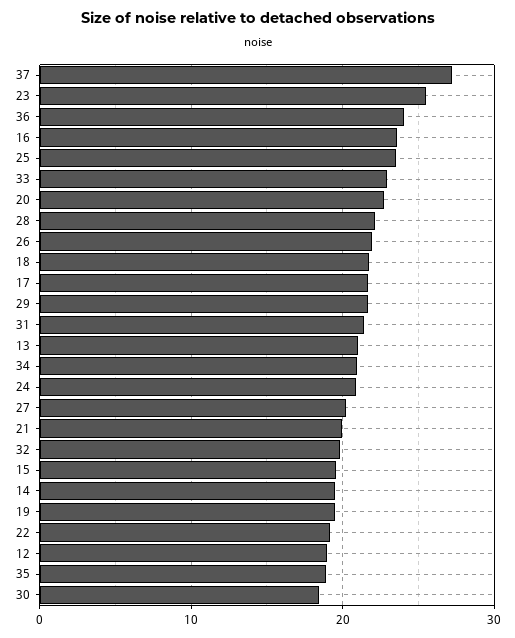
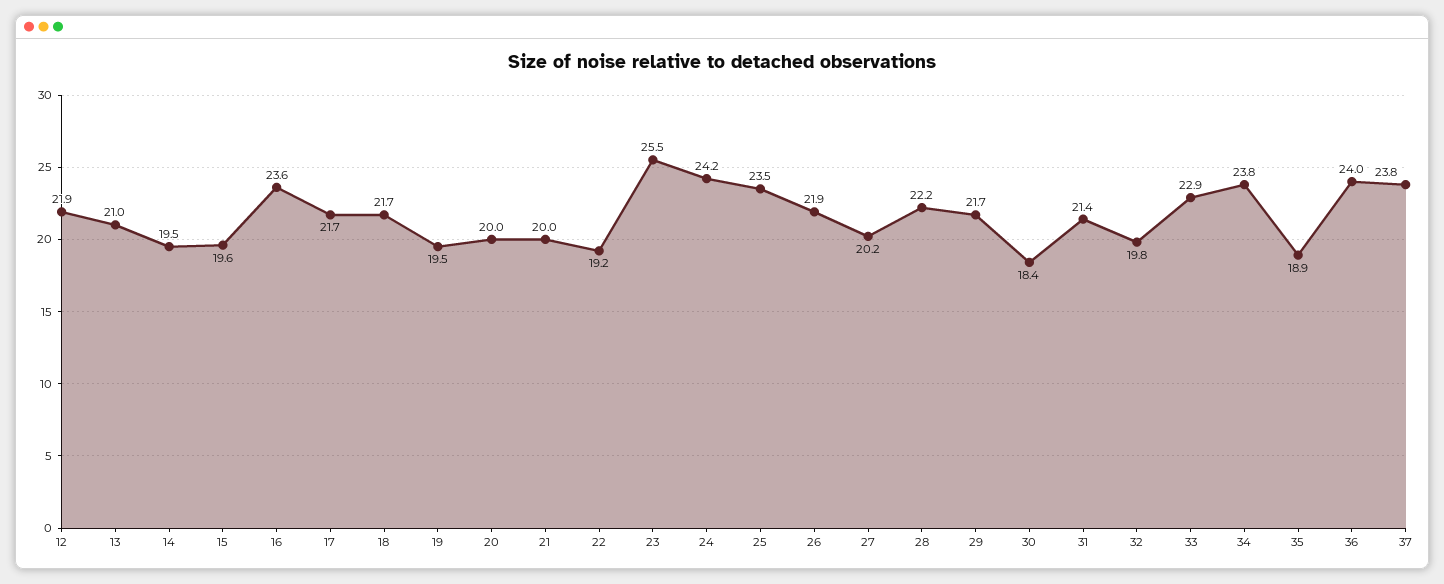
  {
-   "37": 27,
+   "37": 23.8,
    "23": 25.5,
    "36": 24,
    "16": 23.6,
    "25": 23.5,
    "33": 22.9,
-   "20": 23,
+   "20": 20,
    "28": 22.2,
    "26": 21.9,
    "18": 21.7,
    "17": 21.7,
    "29": 21.7,
    "31": 21.4,
    "13": 21,
-   "34": 21,
+   "34": 23.8,
-   "24": 21,
+   "24": 24.2,
    "27": 20.2,
    "21": 20,
    "32": 19.8,
    "15": 19.6,
    "14": 19.5,
    "19": 19.5,
    "22": 19.2,
-   "12": 19,
+   "12": 21.9,
    "35": 18.9,
    "30": 18.4
  }

